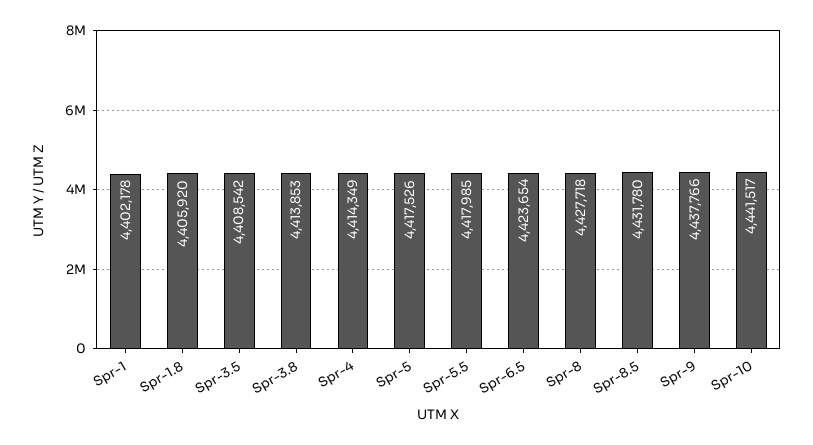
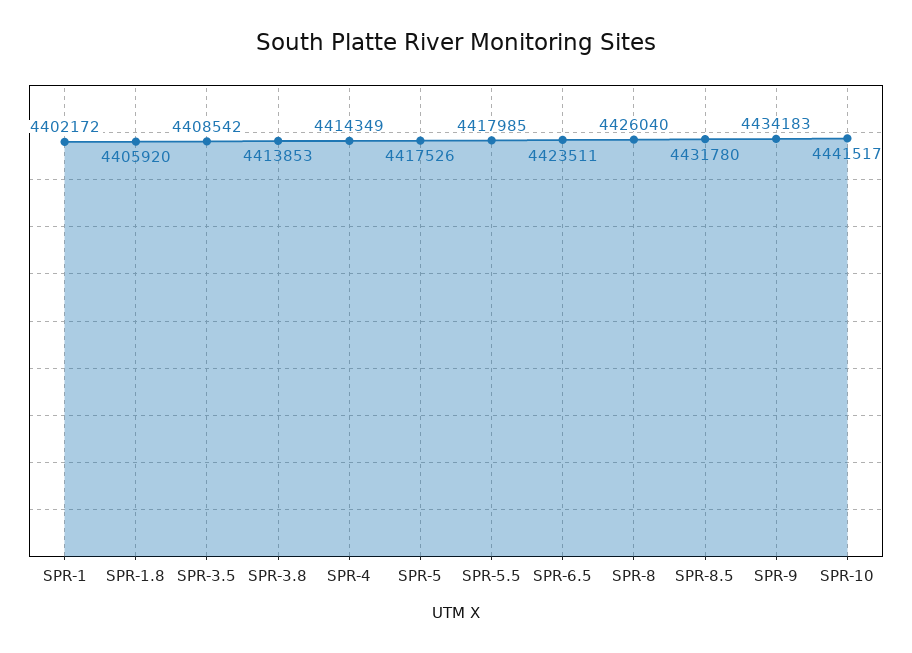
  {
-   "Spr-1": 4402178,
+   "Spr-1": 4402172,
    "Spr-1.8": 4405920,
    "Spr-3.5": 4408542,
    "Spr-3.8": 4413853,
    "Spr-4": 4414349,
    "Spr-5": 4417526,
    "Spr-5.5": 4417985,
-   "Spr-6.5": 4423654,
+   "Spr-6.5": 4423511,
-   "Spr-8": 4427718,
+   "Spr-8": 4426040,
    "Spr-8.5": 4431780,
-   "Spr-9": 4437766,
+   "Spr-9": 4434183,
    "Spr-10": 4441517
  }

